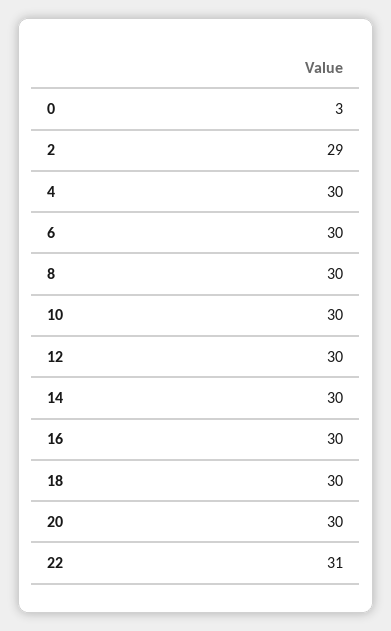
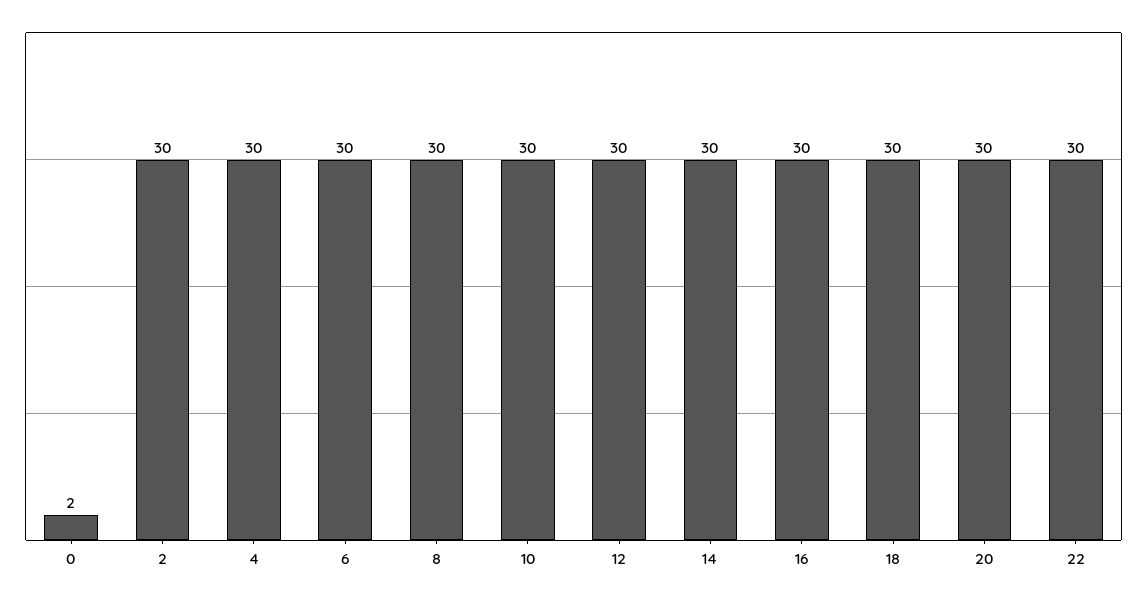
  {
-   "0": 3,
+   "0": 2,
-   "2": 29,
+   "2": 30,
    "4": 30,
    "6": 30,
    "8": 30,
    "10": 30,
    "12": 30,
    "14": 30,
    "16": 30,
    "18": 30,
    "20": 30,
-   "22": 31
+   "22": 30
  }

